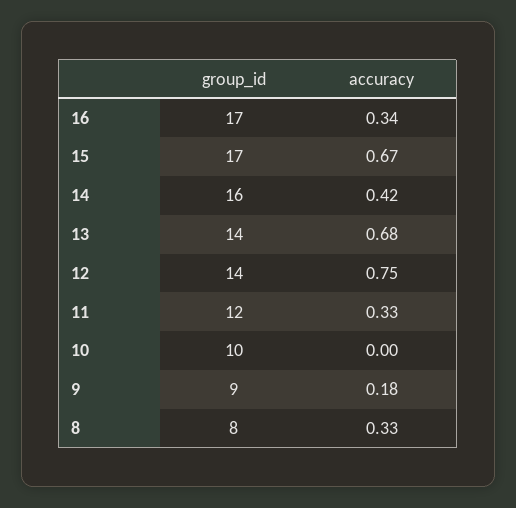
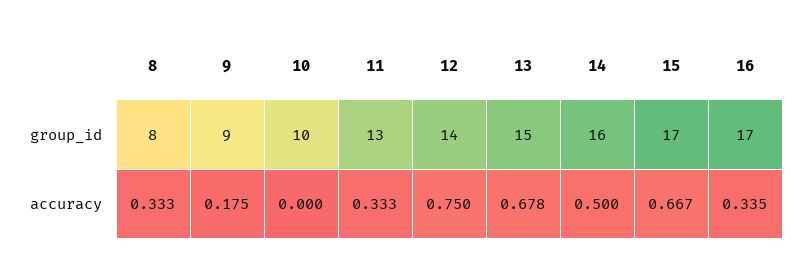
  {
    "group_id": {
      "16": 17,
      "15": 17,
      "14": 16,
-     "13": 14,
+     "13": 15,
      "12": 14,
-     "11": 12,
+     "11": 13,
      "10": 10,
      "9": 9,
      "8": 8
    },
    "accuracy": {
      "16": 0.335,
      "15": 0.667,
-     "14": 0.42,
+     "14": 0.5,
      "13": 0.678,
      "12": 0.75,
      "11": 0.333,
      "10": 0,
      "9": 0.175,
      "8": 0.333
    }
  }

